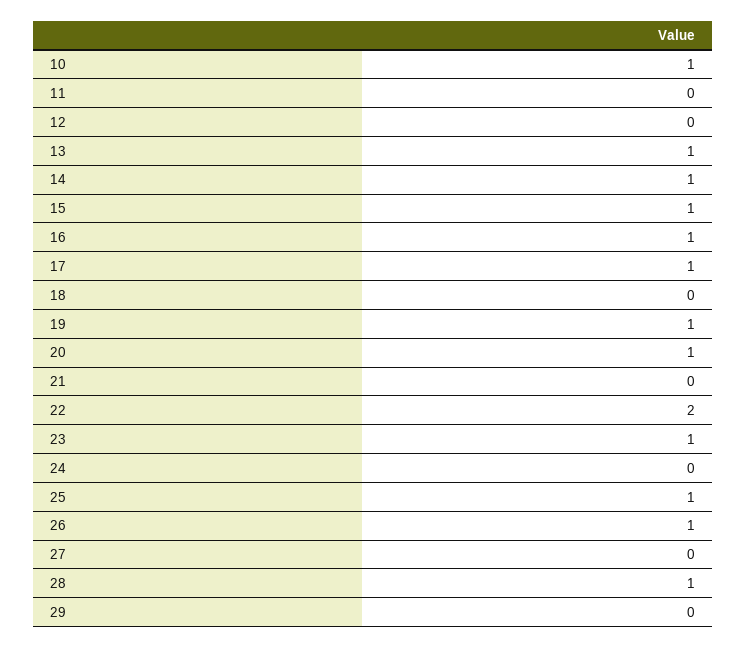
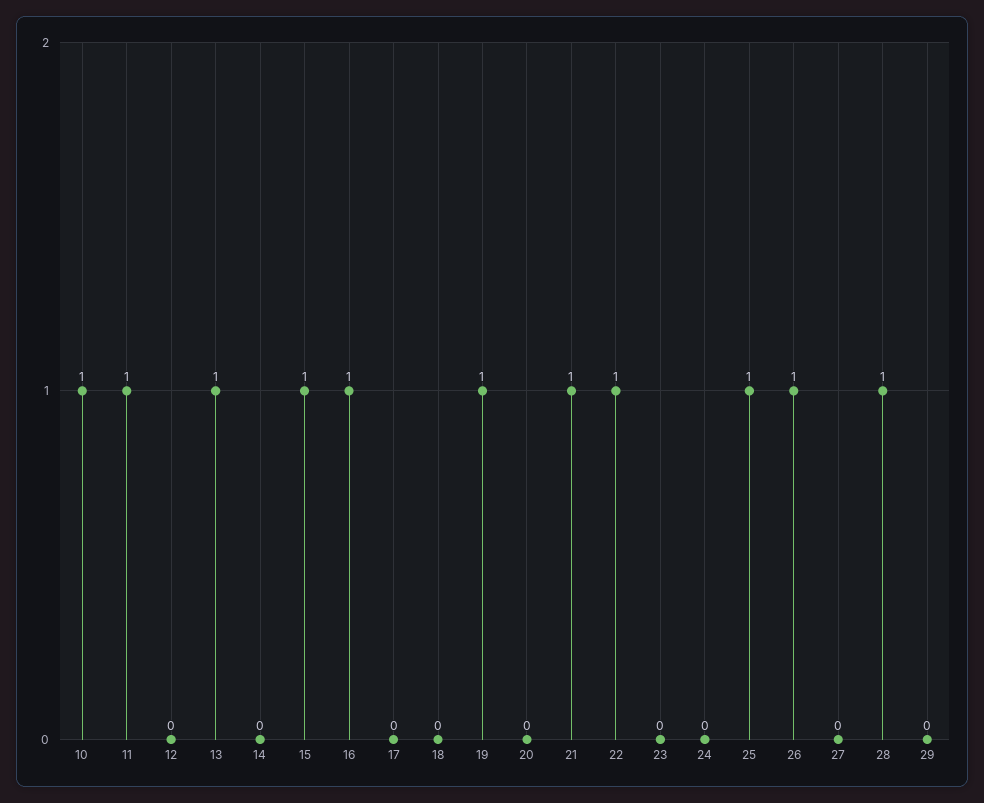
  {
    "10": 1,
-   "11": 0,
+   "11": 1,
    "12": 0,
    "13": 1,
-   "14": 1,
+   "14": 0,
    "15": 1,
    "16": 1,
-   "17": 1,
+   "17": 0,
    "18": 0,
    "19": 1,
-   "20": 1,
+   "20": 0,
-   "21": 0,
+   "21": 1,
-   "22": 2,
+   "22": 1,
-   "23": 1,
+   "23": 0,
    "24": 0,
    "25": 1,
    "26": 1,
    "27": 0,
    "28": 1,
    "29": 0
  }

